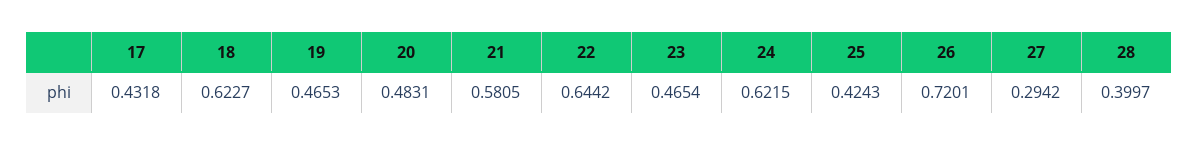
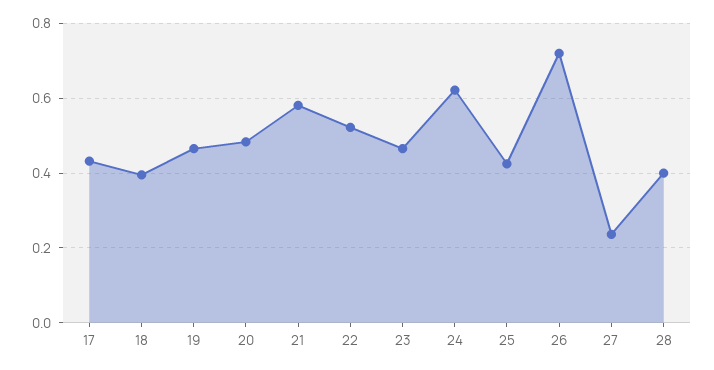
  {
    "17": 0.4318,
-   "18": 0.6227,
+   "18": 0.4,
    "19": 0.4653,
    "20": 0.4831,
    "21": 0.5805,
-   "22": 0.6442,
+   "22": 0.52,
    "23": 0.4654,
    "24": 0.6215,
    "25": 0.4243,
    "26": 0.7201,
-   "27": 0.2942,
+   "27": 0.24,
    "28": 0.3997
  }

